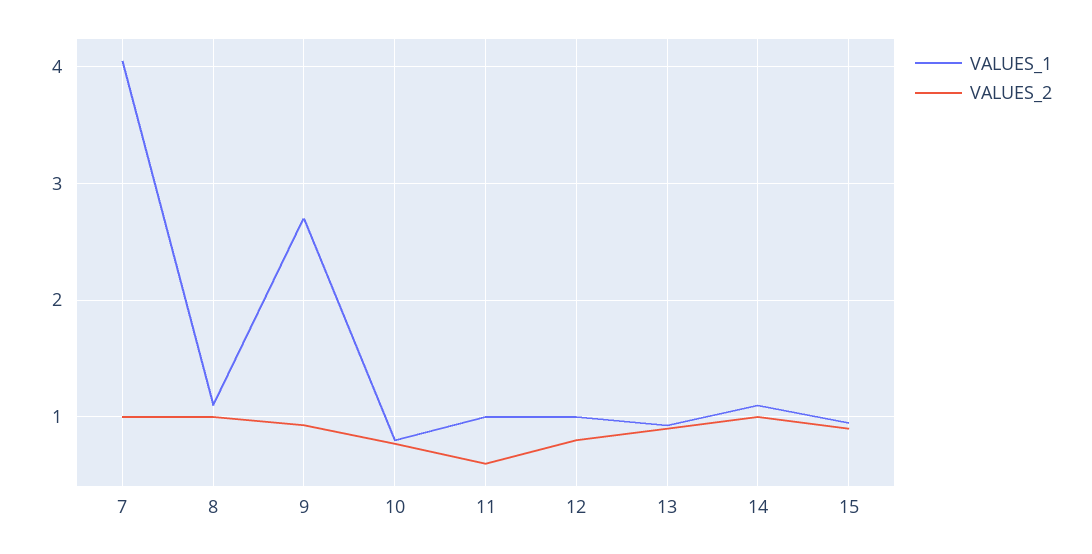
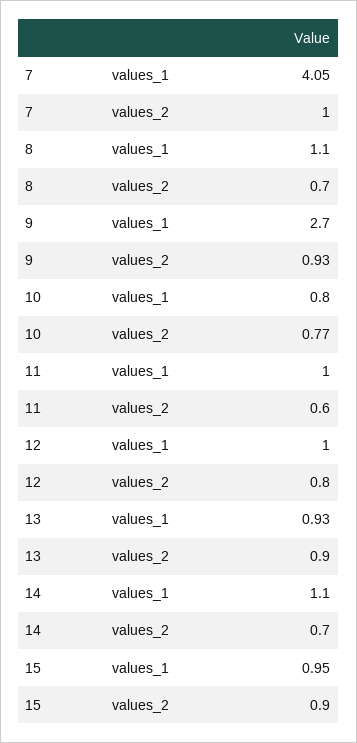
  {
    "VALUES_1": {
      "7": 4.05,
      "8": 1.1,
      "9": 2.7,
      "10": 0.8,
      "11": 1,
      "12": 1,
      "13": 0.93,
      "14": 1.1,
      "15": 0.95
    },
    "VALUES_2": {
      "7": 1,
-     "8": 1,
+     "8": 0.7,
      "9": 0.93,
      "10": 0.77,
      "11": 0.6,
      "12": 0.8,
      "13": 0.9,
-     "14": 1,
+     "14": 0.7,
      "15": 0.9
    }
  }

